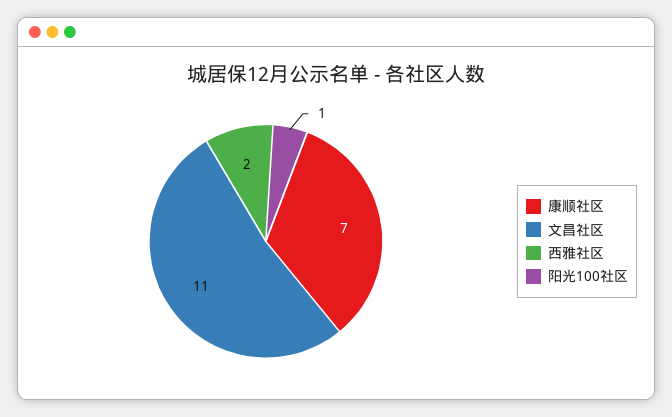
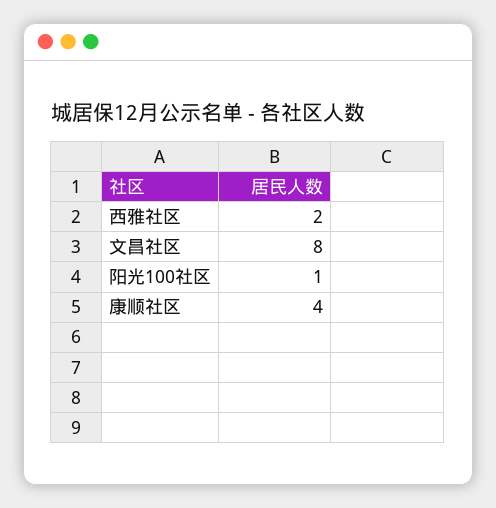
  {
-   "康顺社区": 7,
+   "康顺社区": 4,
-   "文昌社区": 11,
+   "文昌社区": 8,
    "西雅社区": 2,
    "阳光100社区": 1
  }

